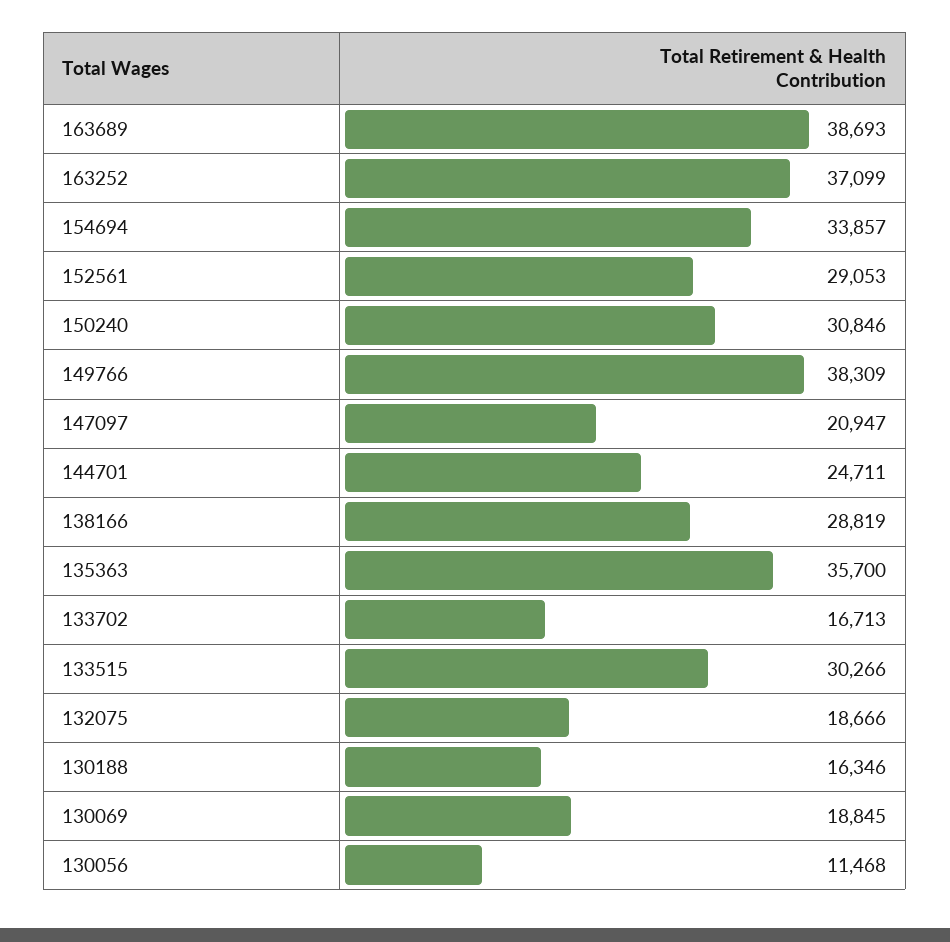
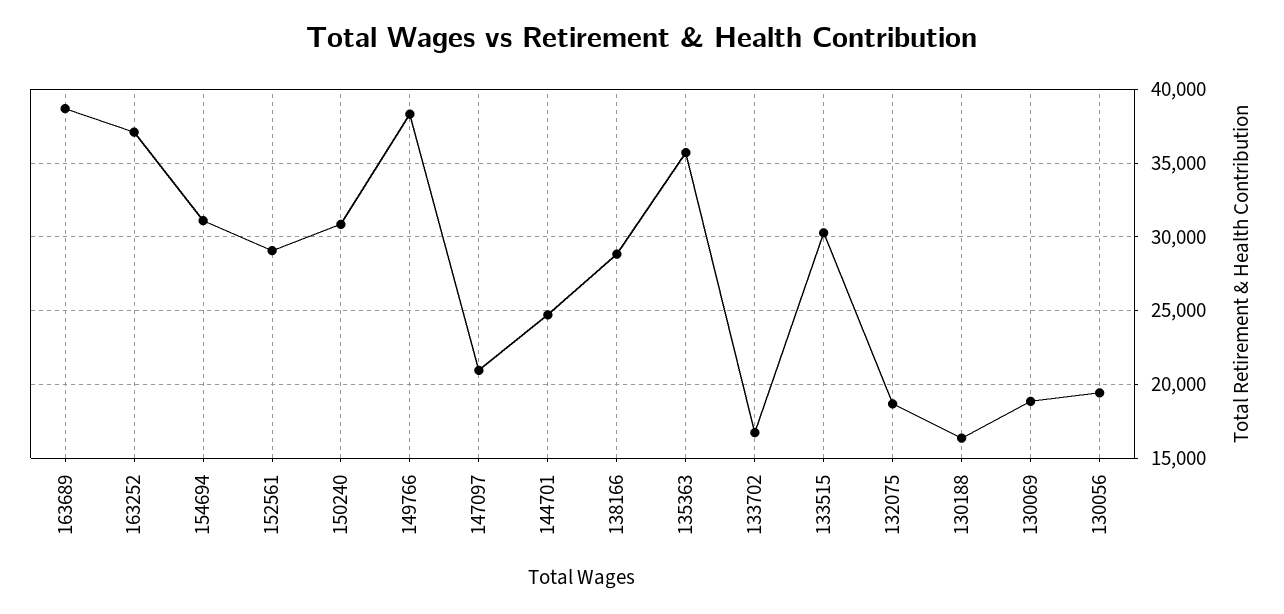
  {
    "163689": 38693,
    "163252": 37099,
-   "154694": 33857,
+   "154694": 31000,
    "152561": 29053,
    "150240": 30846,
    "149766": 38309,
    "147097": 20947,
    "144701": 24711,
    "138166": 28819,
    "135363": 35700,
    "133702": 16713,
    "133515": 30266,
    "132075": 18666,
    "130188": 16346,
    "130069": 18845,
-   "130056": 11468
+   "130056": 19500
  }

